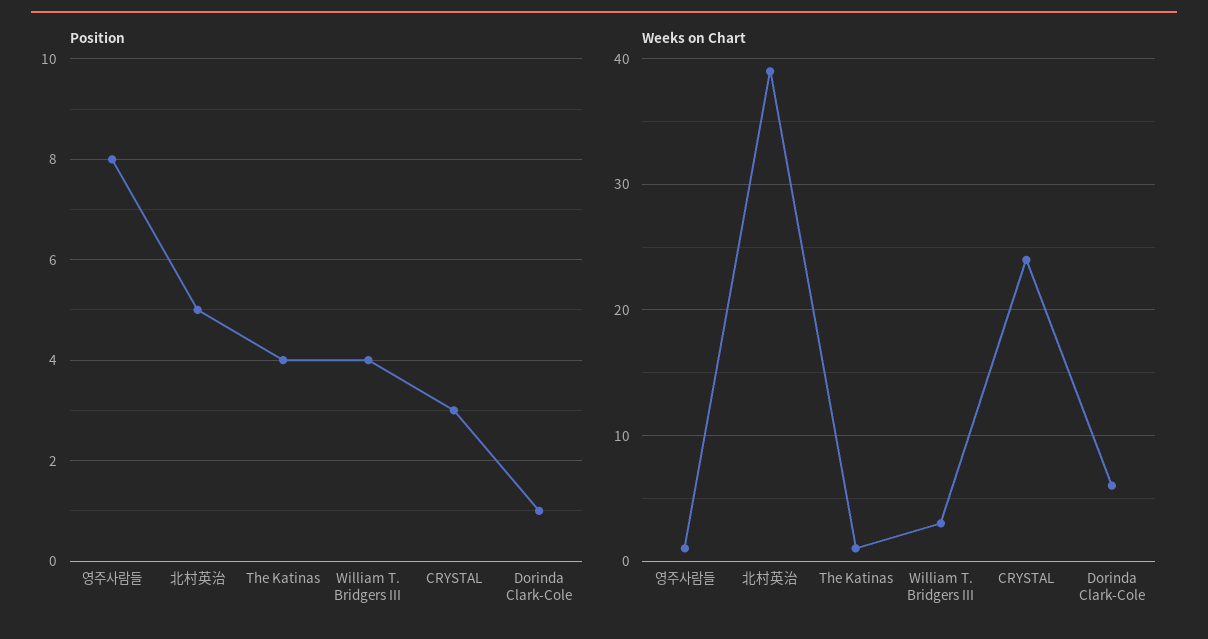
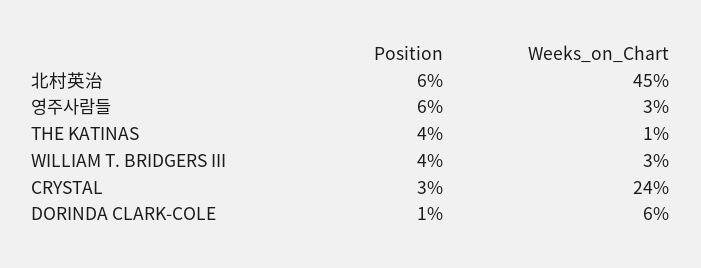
  {
    "Position": {
-     "영주사람들": 8,
+     "영주사람들": 6,
-     "北村英治": 5,
+     "北村英治": 6,
      "The Katinas": 4,
      "William T. Bridgers III": 4,
      "CRYSTAL": 3,
      "Dorinda Clark-Cole": 1
    },
    "Weeks on Chart": {
-     "영주사람들": 1,
+     "영주사람들": 3,
-     "北村英治": 39,
+     "北村英治": 45,
      "The Katinas": 1,
      "William T. Bridgers III": 3,
      "CRYSTAL": 24,
      "Dorinda Clark-Cole": 6
    }
  }

